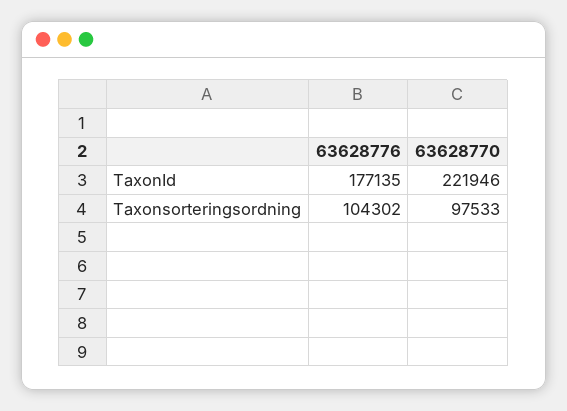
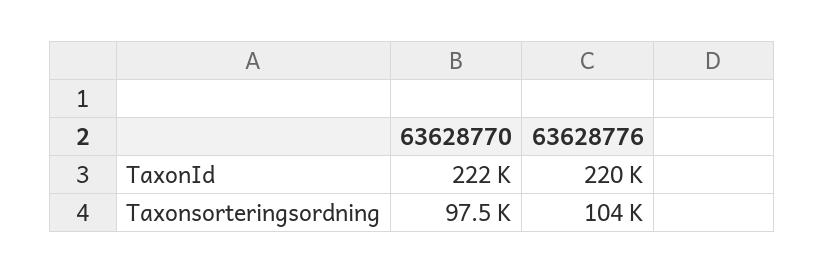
  {
    "63628776": {
-     "TaxonId": 177135,
+     "TaxonId": 220000,
      "Taxonsorteringsordning": 104302
    },
    "63628770": {
      "TaxonId": 221946,
      "Taxonsorteringsordning": 97533
    }
  }

